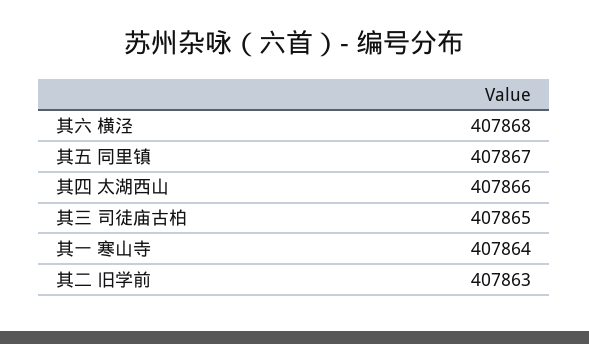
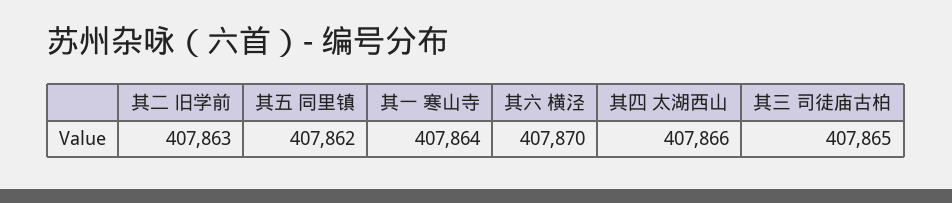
  {
-   "其六 横泾": 407868,
+   "其六 横泾": 407870,
-   "其五 同里镇": 407867,
+   "其五 同里镇": 407862,
    "其四 太湖西山": 407866,
    "其三 司徒庙古柏": 407865,
    "其一 寒山寺": 407864,
    "其二 旧学前": 407863
  }

